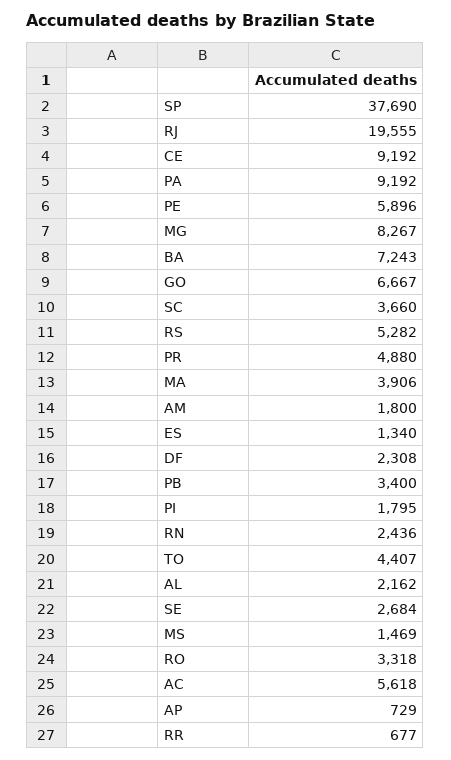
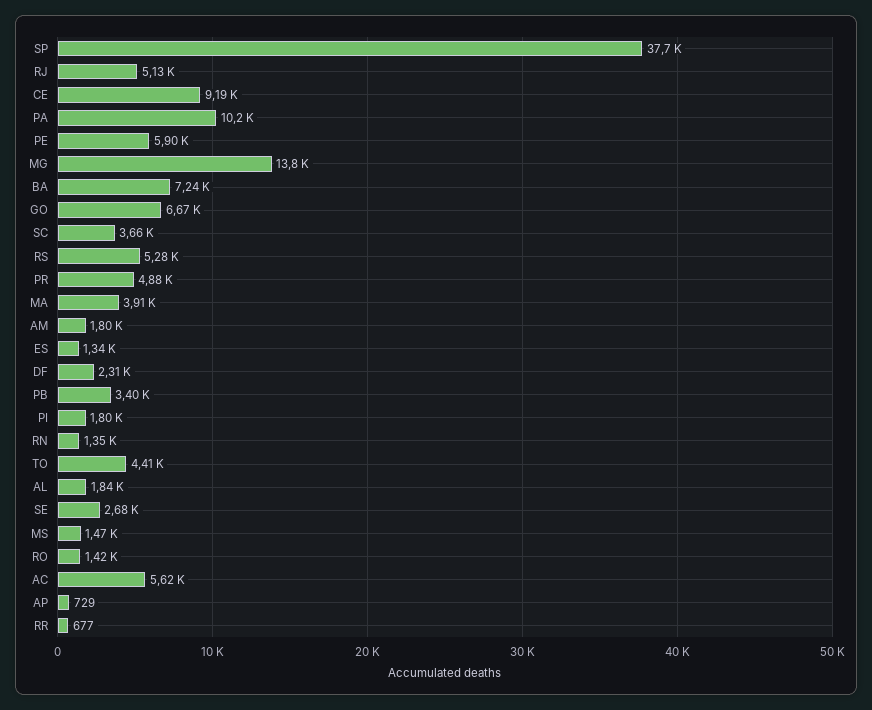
  {
    "SP": 37690,
-   "RJ": 19555,
+   "RJ": 5130,
    "CE": 9192,
-   "PA": 9192,
+   "PA": 10200,
    "PE": 5896,
-   "MG": 8267,
+   "MG": 13800,
    "BA": 7243,
    "GO": 6667,
    "SC": 3660,
    "RS": 5282,
    "PR": 4880,
    "MA": 3906,
    "AM": 1800,
    "ES": 1340,
    "DF": 2308,
    "PB": 3400,
    "PI": 1795,
-   "RN": 2436,
+   "RN": 1350,
    "TO": 4407,
-   "AL": 2162,
+   "AL": 1840,
    "SE": 2684,
    "MS": 1469,
-   "RO": 3318,
+   "RO": 1420,
    "AC": 5618,
    "AP": 729,
    "RR": 677
  }

